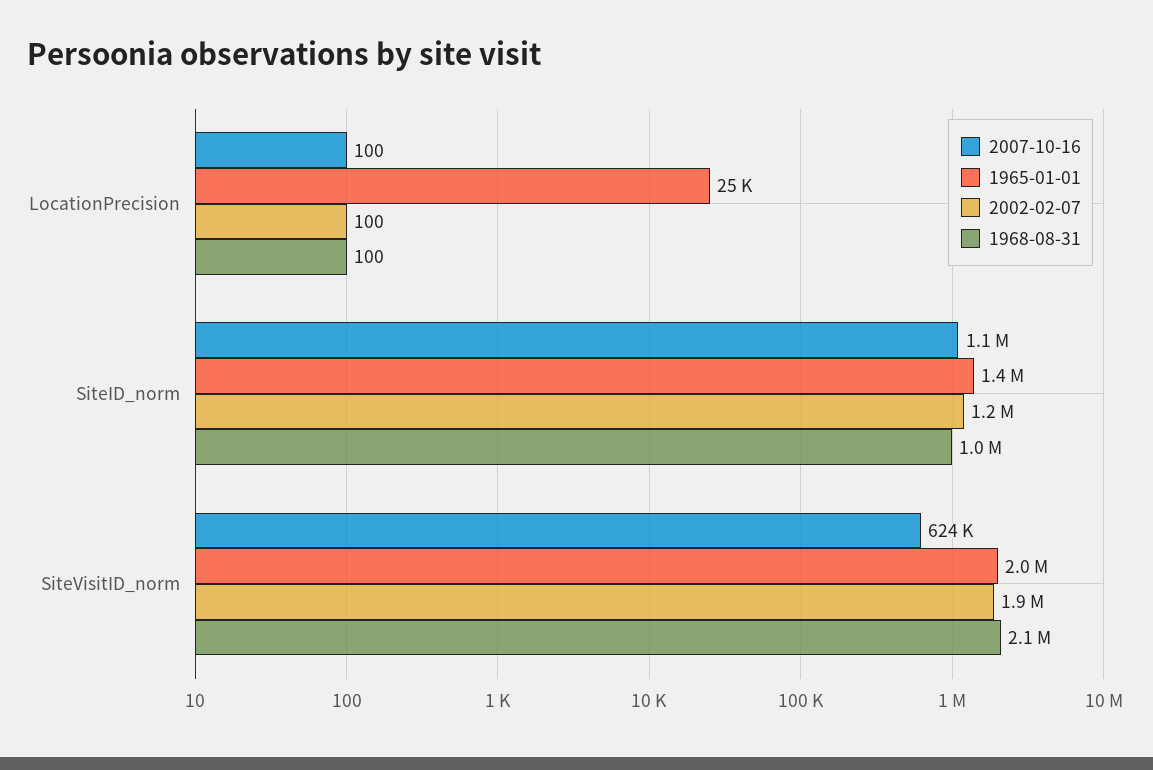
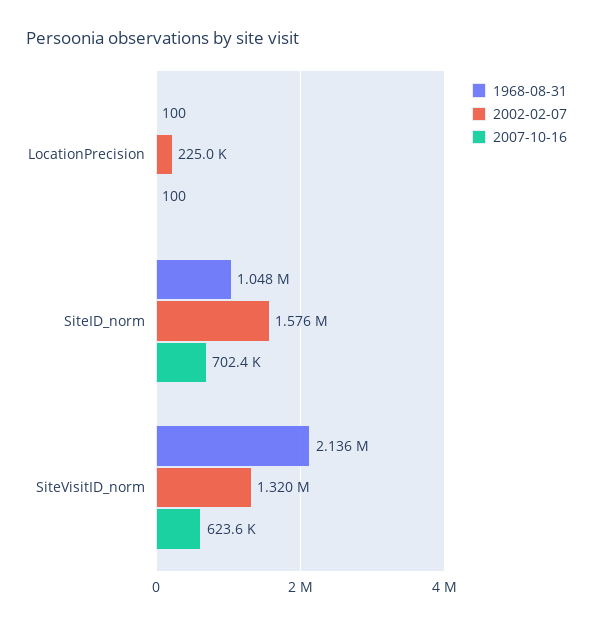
  {
    "2007-10-16": {
      "LocationPrecision": 100,
-     "SiteID_norm": 1100000,
+     "SiteID_norm": 702400,
      "SiteVisitID_norm": 623600
    },
-   "1965-01-01": {
-     "LocationPrecision": 25000,
-     "SiteID_norm": 1400000,
-     "SiteVisitID_norm": 2000000
-   },
    "2002-02-07": {
-     "LocationPrecision": 100,
+     "LocationPrecision": 225000,
-     "SiteID_norm": 1200000,
+     "SiteID_norm": 1576000,
-     "SiteVisitID_norm": 1900000
+     "SiteVisitID_norm": 1320000
    },
    "1968-08-31": {
      "LocationPrecision": 100,
      "SiteID_norm": 1048000,
      "SiteVisitID_norm": 2136000
    }
  }

